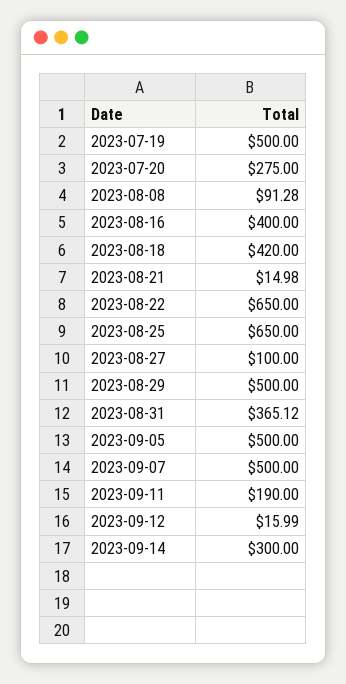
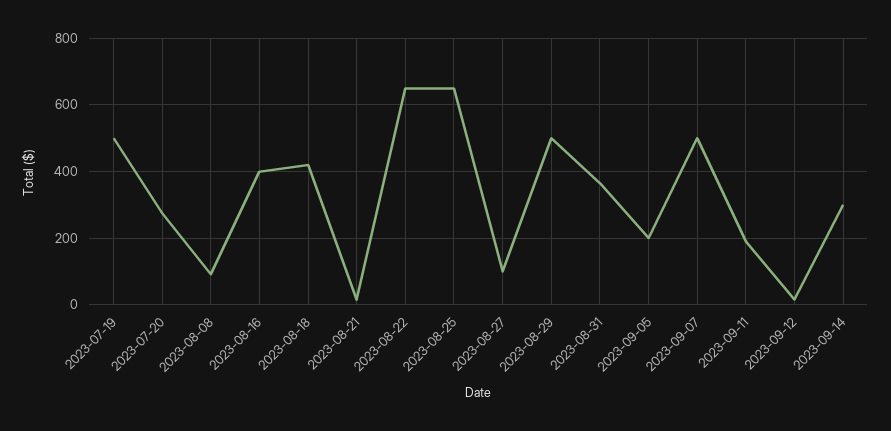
  {
    "2023-07-19": 500,
    "2023-07-20": 275,
    "2023-08-08": 91.28,
    "2023-08-16": 400,
    "2023-08-18": 420,
    "2023-08-21": 14.98,
    "2023-08-22": 650,
    "2023-08-25": 650,
    "2023-08-27": 100,
    "2023-08-29": 500,
    "2023-08-31": 365.12,
-   "2023-09-05": 500,
+   "2023-09-05": 200,
    "2023-09-07": 500,
    "2023-09-11": 190,
    "2023-09-12": 15.99,
    "2023-09-14": 300
  }

